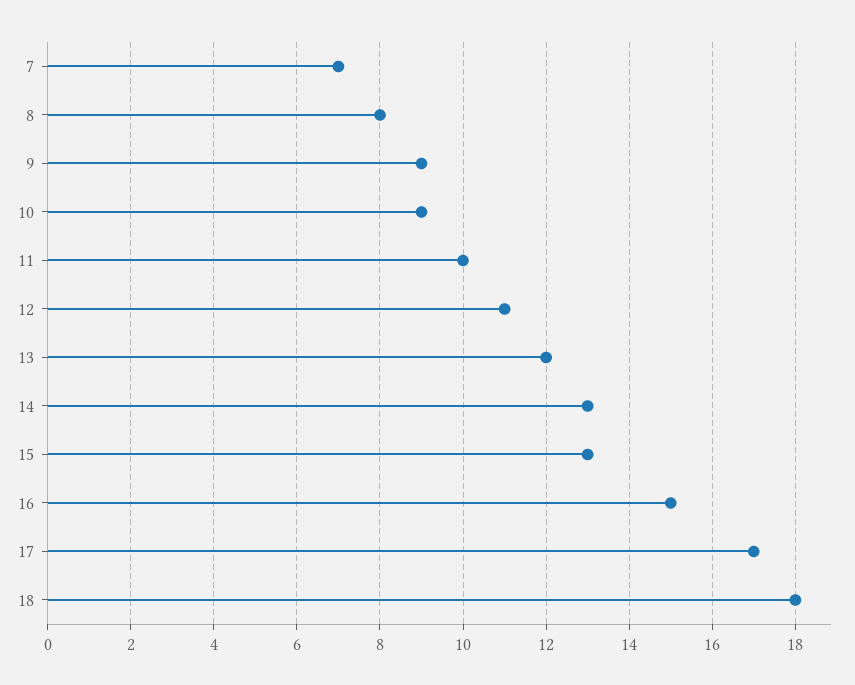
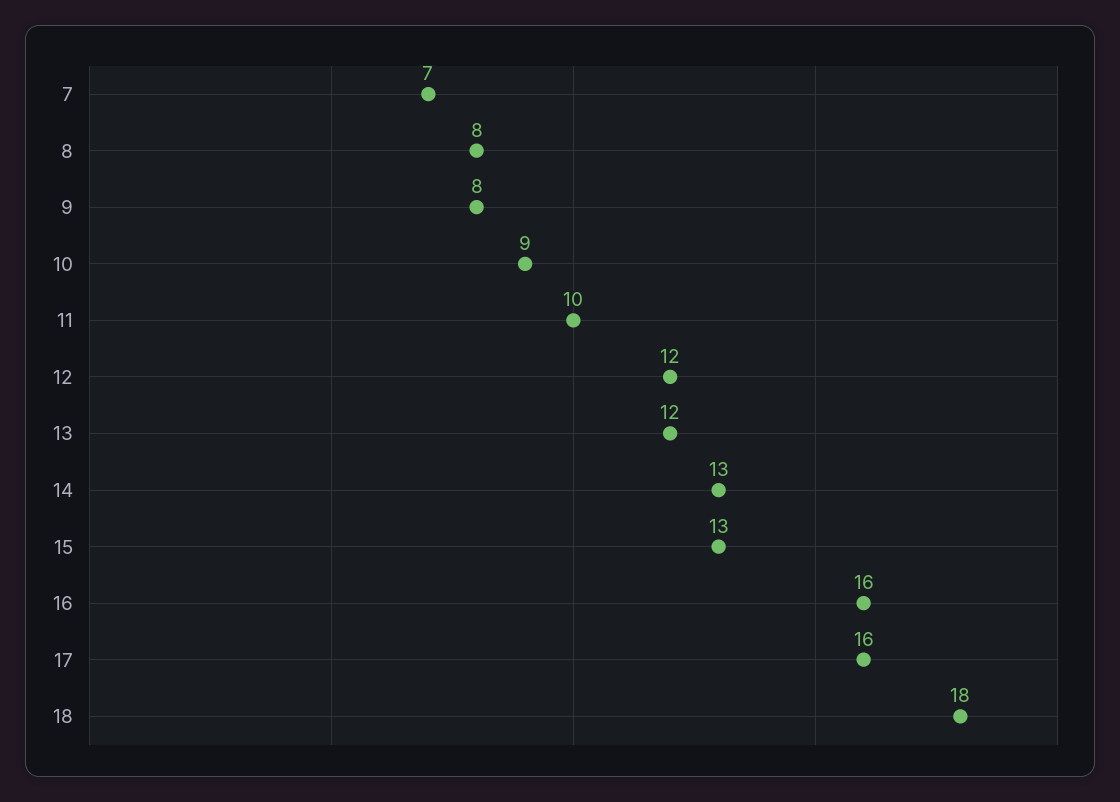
  {
    "7": 7,
    "8": 8,
-   "9": 9,
+   "9": 8,
    "10": 9,
    "11": 10,
-   "12": 11,
+   "12": 12,
    "13": 12,
    "14": 13,
    "15": 13,
-   "16": 15,
+   "16": 16,
-   "17": 17,
+   "17": 16,
    "18": 18
  }

